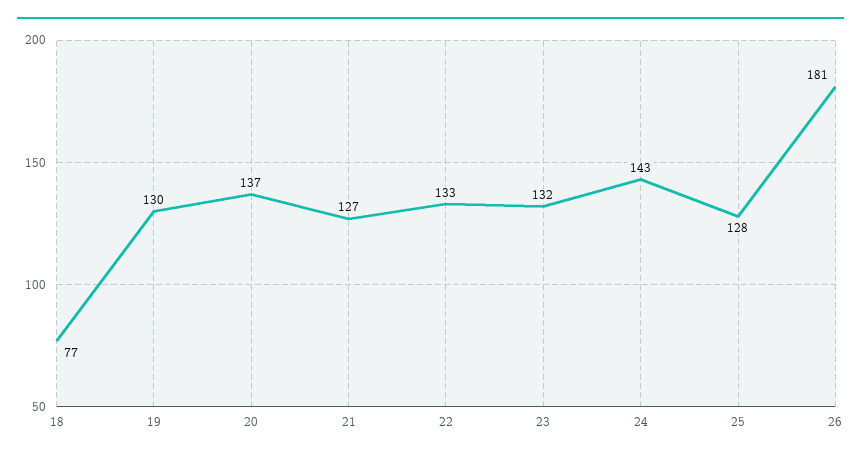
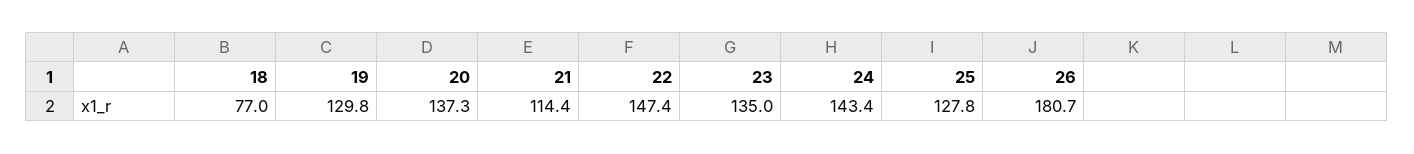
  {
    "18": 77,
    "19": 129.8,
    "20": 137.3,
-   "21": 127,
+   "21": 114.4,
-   "22": 133,
+   "22": 147.4,
-   "23": 132,
+   "23": 135,
    "24": 143.4,
    "25": 127.8,
    "26": 180.7
  }

